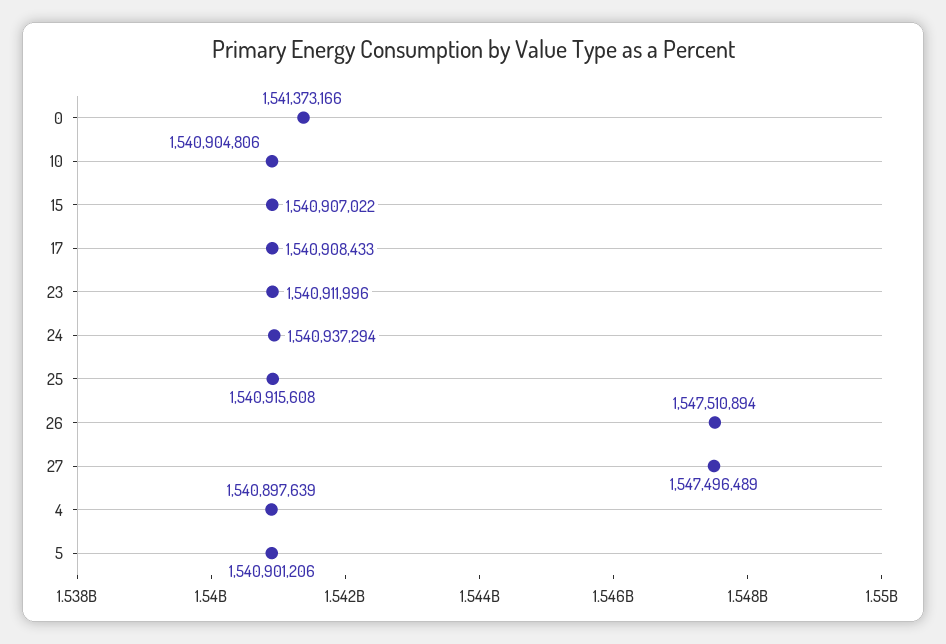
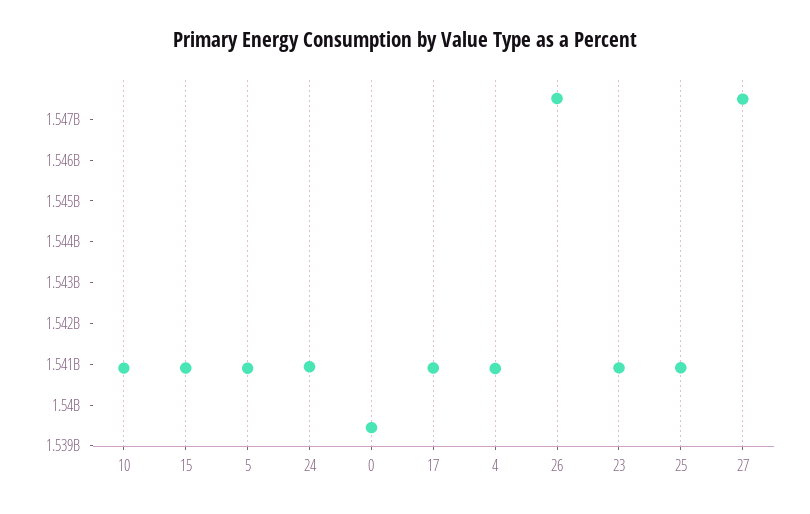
  {
-   "0": 1541373166,
+   "0": 1539400000,
    "10": 1540904806,
    "15": 1540907022,
    "17": 1540908433,
    "23": 1540911996,
    "24": 1540937294,
    "25": 1540915608,
    "26": 1547510894,
    "27": 1547496489,
    "4": 1540897639,
    "5": 1540901206
  }

